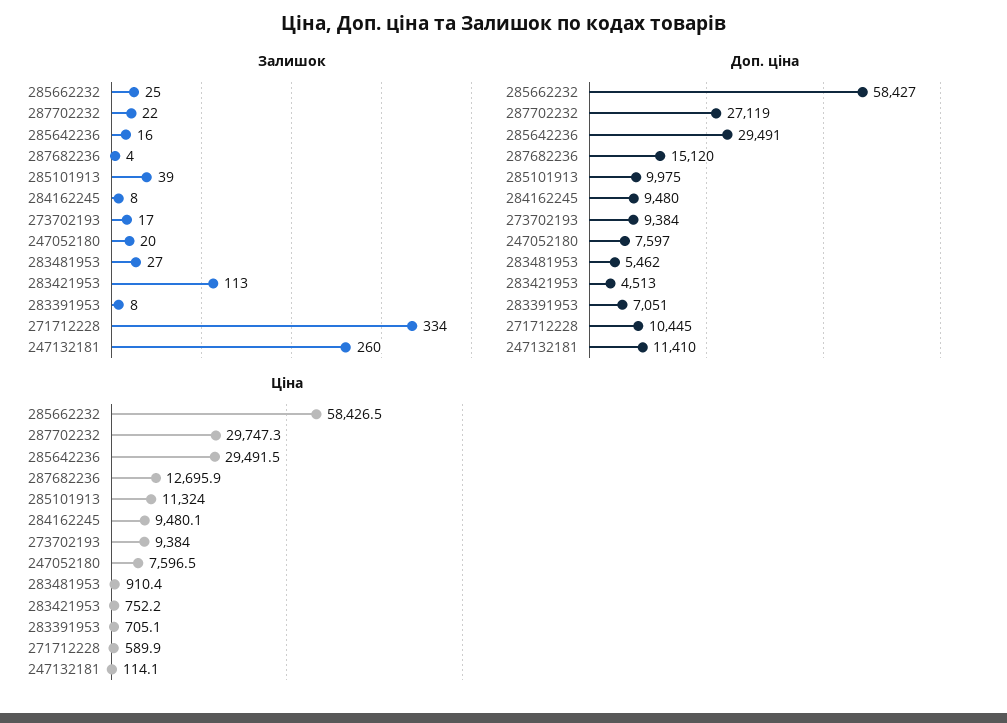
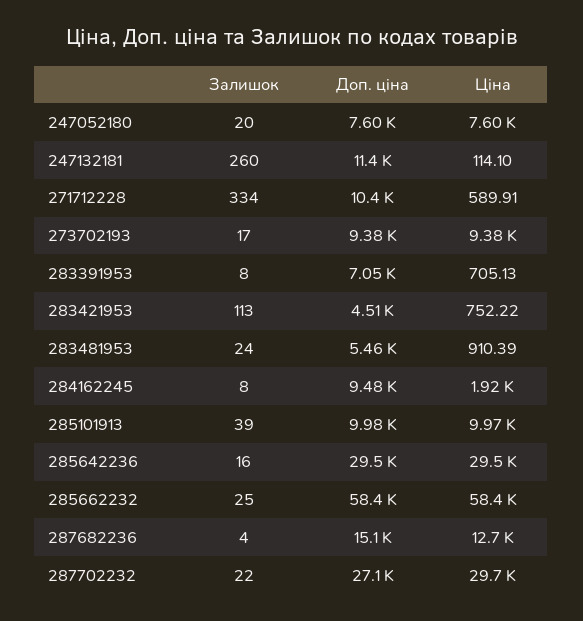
  {
    "Залишок": {
      "285662232": 25,
      "287702232": 22,
      "285642236": 16,
      "287682236": 4,
      "285101913": 39,
      "284162245": 8,
      "273702193": 17,
      "247052180": 20,
-     "283481953": 27,
+     "283481953": 24,
      "283421953": 113,
      "283391953": 8,
      "271712228": 334,
      "247132181": 260
    },
    "Доп. ціна": {
      "285662232": 58427,
      "287702232": 27119,
      "285642236": 29491,
      "287682236": 15120,
      "285101913": 9975,
      "284162245": 9480,
      "273702193": 9384,
      "247052180": 7597,
      "283481953": 5462,
      "283421953": 4513,
      "283391953": 7051,
      "271712228": 10445,
      "247132181": 11410
    },
    "Ціна": {
      "285662232": 58426.5,
      "287702232": 29747.3,
      "285642236": 29491.5,
      "287682236": 12695.9,
-     "285101913": 11324,
+     "285101913": 9970,
-     "284162245": 9480.1,
+     "284162245": 1920,
      "273702193": 9384,
      "247052180": 7596.5,
      "283481953": 910.39,
      "283421953": 752.22,
      "283391953": 705.13,
      "271712228": 589.91,
      "247132181": 114.1
    }
  }

